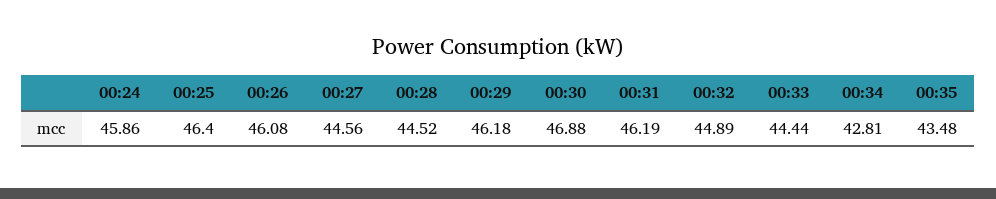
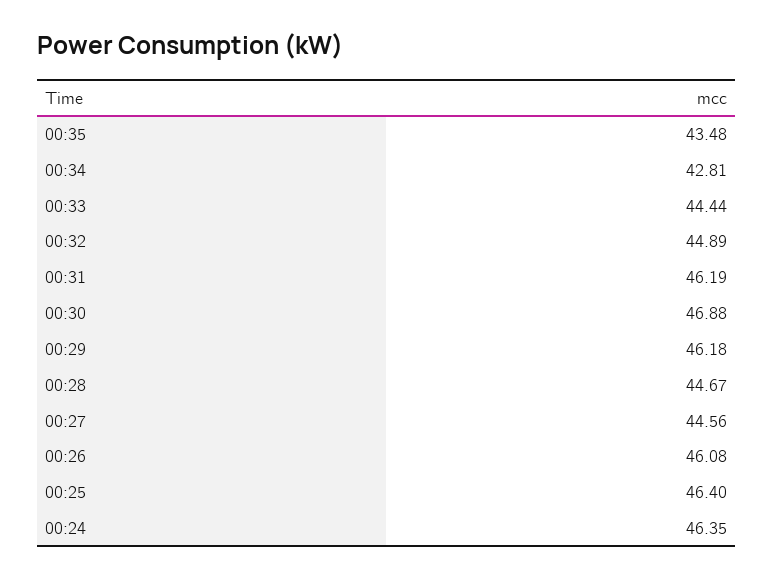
  {
-   "00:24": 45.86,
+   "00:24": 46.35,
    "00:25": 46.4,
    "00:26": 46.08,
    "00:27": 44.56,
-   "00:28": 44.52,
+   "00:28": 44.67,
    "00:29": 46.18,
    "00:30": 46.88,
    "00:31": 46.19,
    "00:32": 44.89,
    "00:33": 44.44,
    "00:34": 42.81,
    "00:35": 43.48
  }

